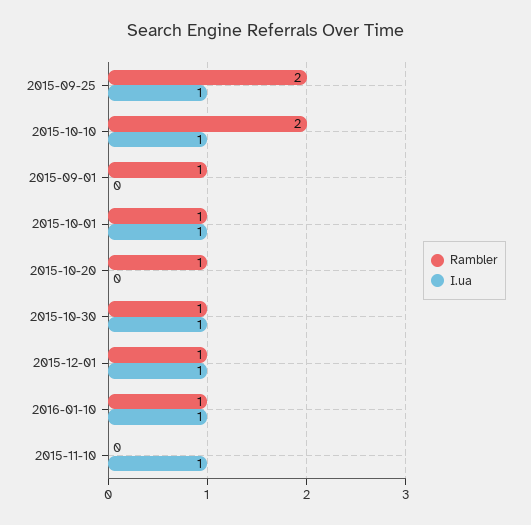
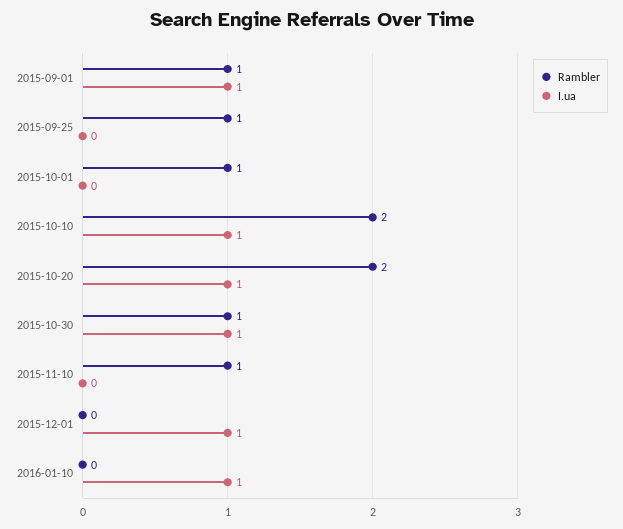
  {
    "Rambler": {
-     "2015-09-25": 2,
+     "2015-09-25": 1,
      "2015-10-10": 2,
      "2015-09-01": 1,
      "2015-10-01": 1,
-     "2015-10-20": 1,
+     "2015-10-20": 2,
      "2015-10-30": 1,
-     "2015-12-01": 1,
+     "2015-12-01": 0,
-     "2016-01-10": 1,
+     "2016-01-10": 0,
-     "2015-11-10": 0
+     "2015-11-10": 1
    },
    "I.ua": {
-     "2015-09-25": 1,
+     "2015-09-25": 0,
      "2015-10-10": 1,
-     "2015-09-01": 0,
+     "2015-09-01": 1,
-     "2015-10-01": 1,
+     "2015-10-01": 0,
-     "2015-10-20": 0,
+     "2015-10-20": 1,
      "2015-10-30": 1,
      "2015-12-01": 1,
      "2016-01-10": 1,
-     "2015-11-10": 1
+     "2015-11-10": 0
    }
  }

